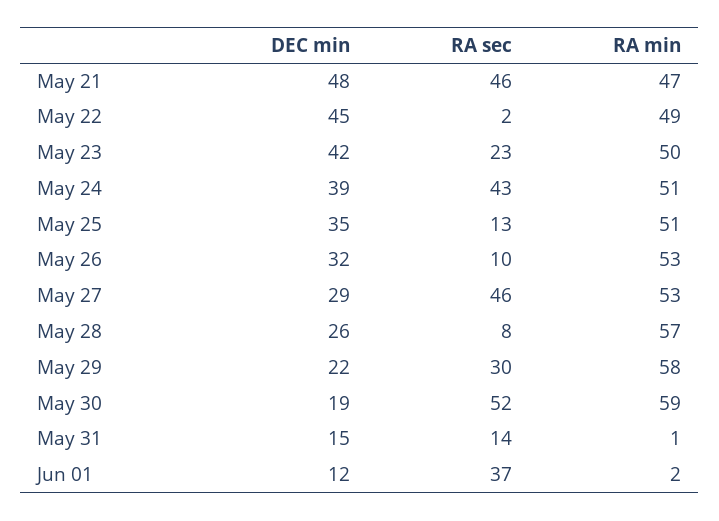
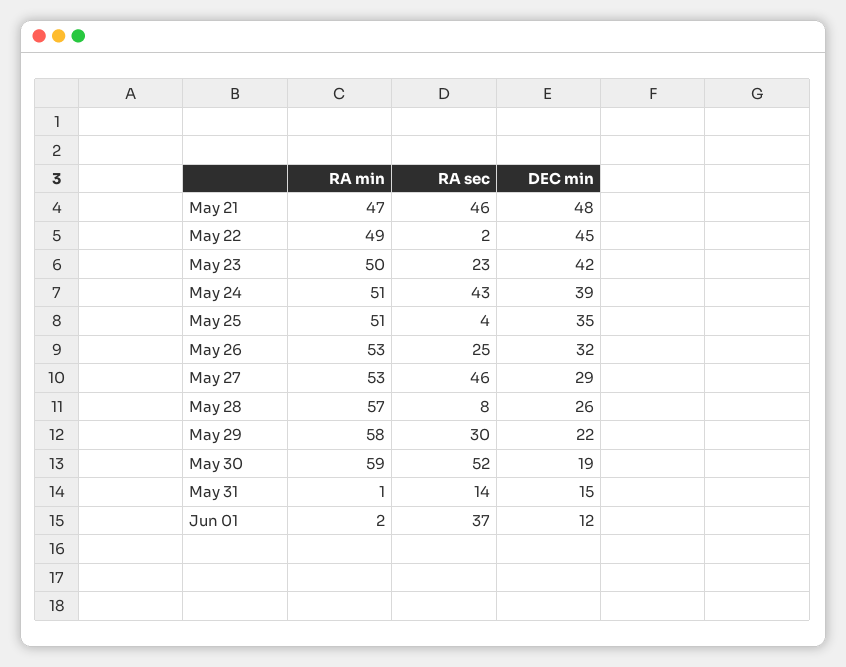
  {
    "DEC min": {
      "May 21": 48,
      "May 22": 45,
      "May 23": 42,
      "May 24": 39,
      "May 25": 35,
      "May 26": 32,
      "May 27": 29,
      "May 28": 26,
      "May 29": 22,
      "May 30": 19,
      "May 31": 15,
      "Jun 01": 12
    },
    "RA sec": {
      "May 21": 46,
      "May 22": 2,
      "May 23": 23,
      "May 24": 43,
-     "May 25": 13,
+     "May 25": 4,
-     "May 26": 10,
+     "May 26": 25,
      "May 27": 46,
      "May 28": 8,
      "May 29": 30,
      "May 30": 52,
      "May 31": 14,
      "Jun 01": 37
    },
    "RA min": {
      "May 21": 47,
      "May 22": 49,
      "May 23": 50,
      "May 24": 51,
      "May 25": 51,
      "May 26": 53,
      "May 27": 53,
      "May 28": 57,
      "May 29": 58,
      "May 30": 59,
      "May 31": 1,
      "Jun 01": 2
    }
  }

